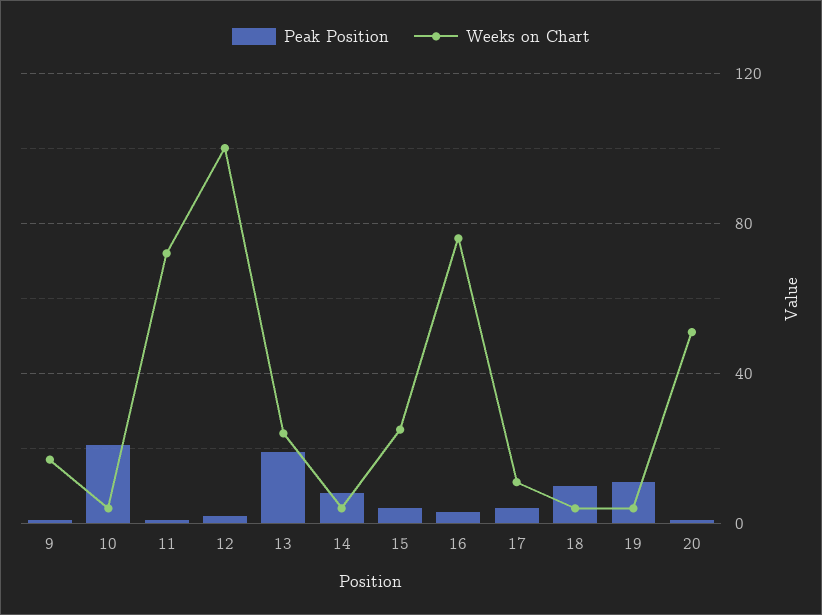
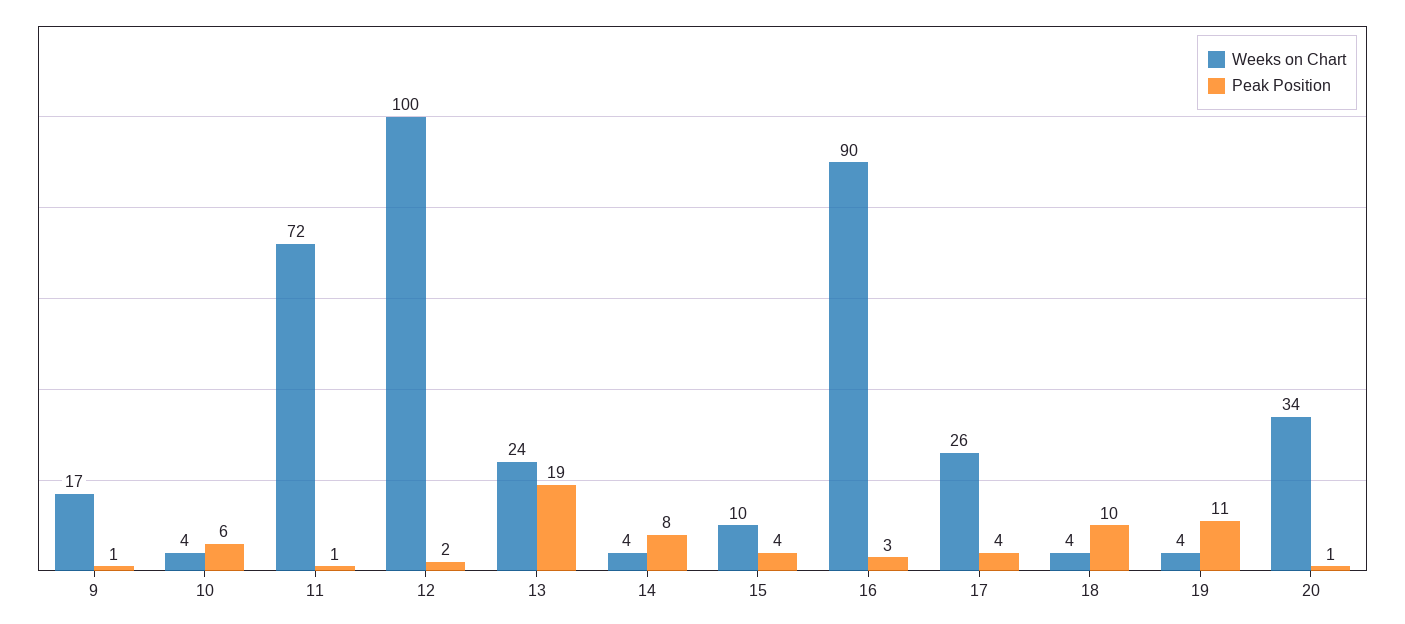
  {
    "Peak Position": {
      "9": 1,
-     "10": 20,
+     "10": 6,
      "11": 1,
      "12": 2,
      "13": 19,
      "14": 8,
      "15": 4,
      "16": 3,
      "17": 4,
      "18": 10,
      "19": 11,
      "20": 1
    },
    "Weeks on Chart": {
      "9": 17,
      "10": 4,
      "11": 72,
      "12": 100,
      "13": 24,
      "14": 4,
-     "15": 25,
+     "15": 10,
-     "16": 75,
+     "16": 90,
-     "17": 10,
+     "17": 26,
      "18": 4,
      "19": 4,
-     "20": 50
+     "20": 34
    }
  }

